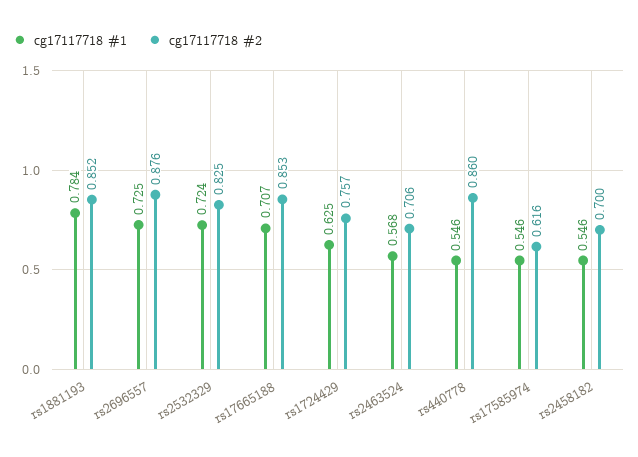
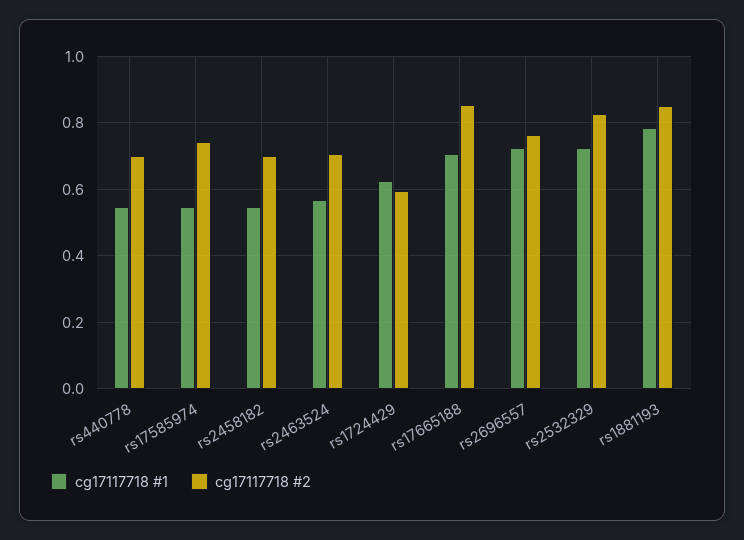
  {
    "cg17117718 #1": {
      "rs1881193": 0.784,
      "rs2696557": 0.725,
      "rs2532329": 0.724,
      "rs17665188": 0.707,
      "rs1724429": 0.625,
      "rs2463524": 0.568,
      "rs440778": 0.546,
      "rs17585974": 0.546,
      "rs2458182": 0.546
    },
    "cg17117718 #2": {
      "rs1881193": 0.852,
-     "rs2696557": 0.876,
+     "rs2696557": 0.76,
      "rs2532329": 0.825,
      "rs17665188": 0.853,
-     "rs1724429": 0.757,
+     "rs1724429": 0.6,
      "rs2463524": 0.706,
-     "rs440778": 0.86,
+     "rs440778": 0.7,
-     "rs17585974": 0.616,
+     "rs17585974": 0.74,
      "rs2458182": 0.7
    }
  }

